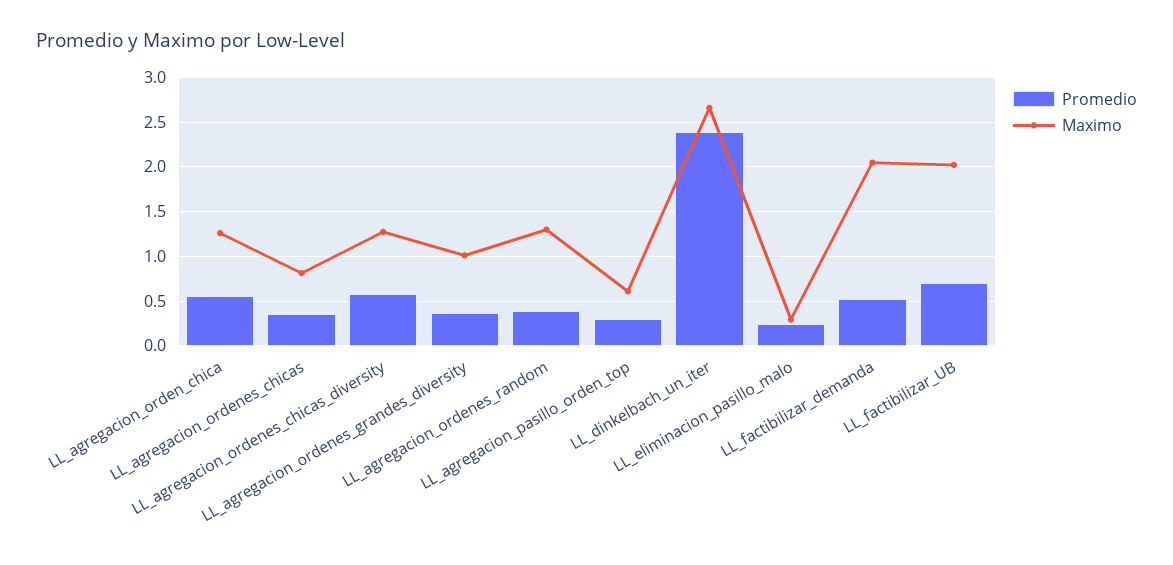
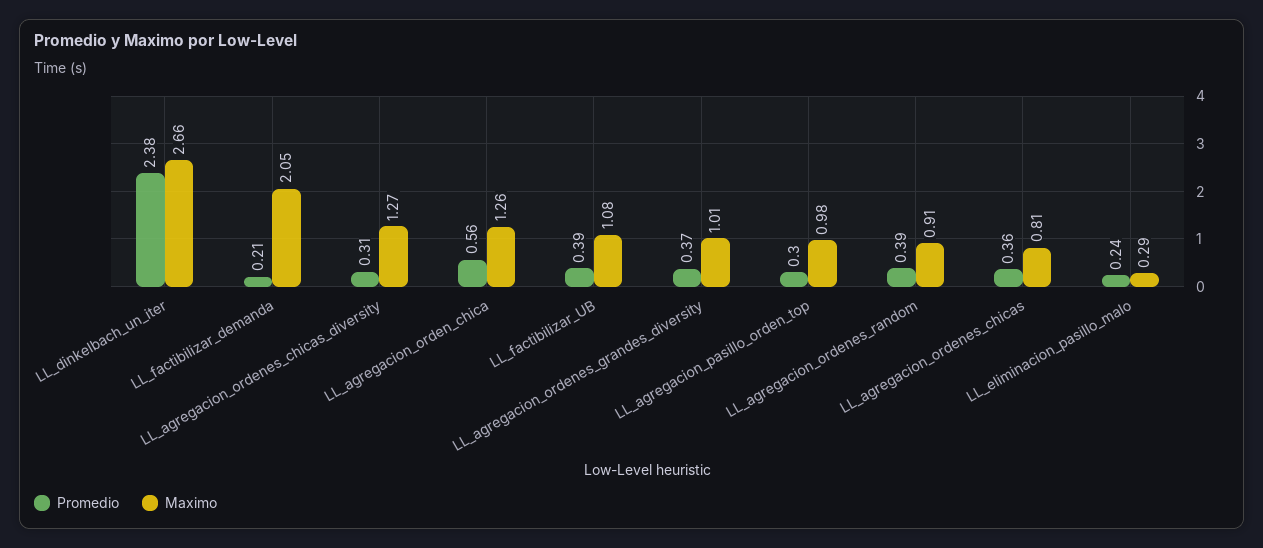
  {
    "Promedio": {
      "LL_agregacion_orden_chica": 0.56,
      "LL_agregacion_ordenes_chicas": 0.36,
-     "LL_agregacion_ordenes_chicas_diversity": 0.6,
+     "LL_agregacion_ordenes_chicas_diversity": 0.31,
      "LL_agregacion_ordenes_grandes_diversity": 0.37,
      "LL_agregacion_ordenes_random": 0.39,
      "LL_agregacion_pasillo_orden_top": 0.3,
      "LL_dinkelbach_un_iter": 2.38,
      "LL_eliminacion_pasillo_malo": 0.24,
-     "LL_factibilizar_demanda": 0.5,
+     "LL_factibilizar_demanda": 0.21,
-     "LL_factibilizar_UB": 0.7
+     "LL_factibilizar_UB": 0.39
    },
    "Maximo": {
      "LL_agregacion_orden_chica": 1.26,
      "LL_agregacion_ordenes_chicas": 0.81,
      "LL_agregacion_ordenes_chicas_diversity": 1.27,
      "LL_agregacion_ordenes_grandes_diversity": 1.01,
-     "LL_agregacion_ordenes_random": 1.3,
+     "LL_agregacion_ordenes_random": 0.91,
-     "LL_agregacion_pasillo_orden_top": 0.6,
+     "LL_agregacion_pasillo_orden_top": 0.98,
      "LL_dinkelbach_un_iter": 2.66,
      "LL_eliminacion_pasillo_malo": 0.29,
      "LL_factibilizar_demanda": 2.05,
-     "LL_factibilizar_UB": 2
+     "LL_factibilizar_UB": 1.08
    }
  }

